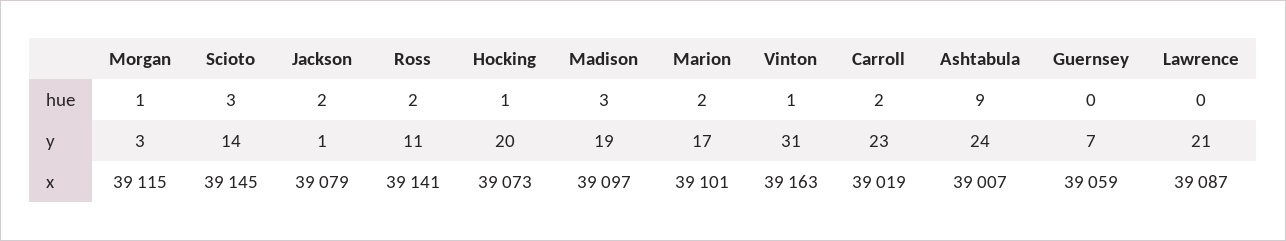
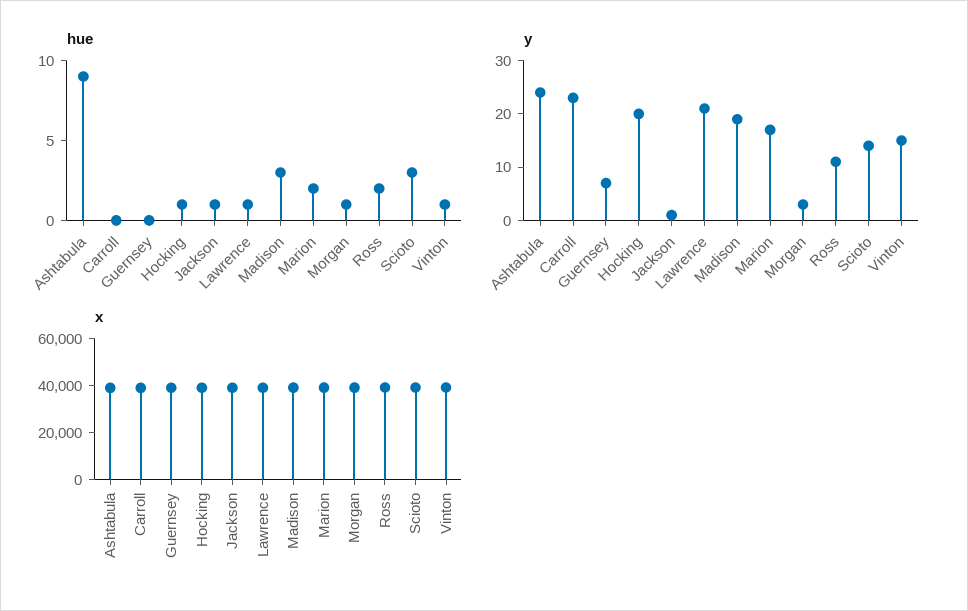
  {
    "hue": {
      "Morgan": 1,
      "Scioto": 3,
-     "Jackson": 2,
+     "Jackson": 1,
      "Ross": 2,
      "Hocking": 1,
      "Madison": 3,
      "Marion": 2,
      "Vinton": 1,
-     "Carroll": 2,
+     "Carroll": 0,
      "Ashtabula": 9,
      "Guernsey": 0,
-     "Lawrence": 0
+     "Lawrence": 1
    },
    "y": {
      "Morgan": 3,
      "Scioto": 14,
      "Jackson": 1,
      "Ross": 11,
      "Hocking": 20,
      "Madison": 19,
      "Marion": 17,
-     "Vinton": 31,
+     "Vinton": 15,
      "Carroll": 23,
      "Ashtabula": 24,
      "Guernsey": 7,
      "Lawrence": 21
    },
    "x": {
      "Morgan": 39115,
      "Scioto": 39145,
      "Jackson": 39079,
      "Ross": 39141,
      "Hocking": 39073,
      "Madison": 39097,
      "Marion": 39101,
      "Vinton": 39163,
      "Carroll": 39019,
      "Ashtabula": 39007,
      "Guernsey": 39059,
      "Lawrence": 39087
    }
  }

